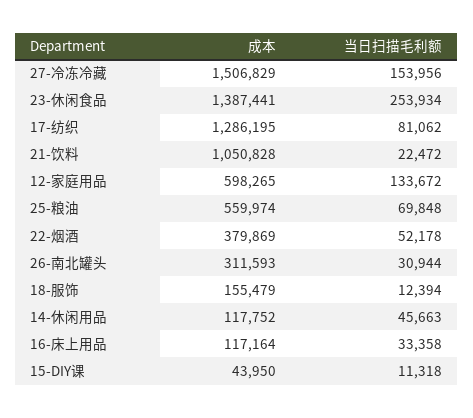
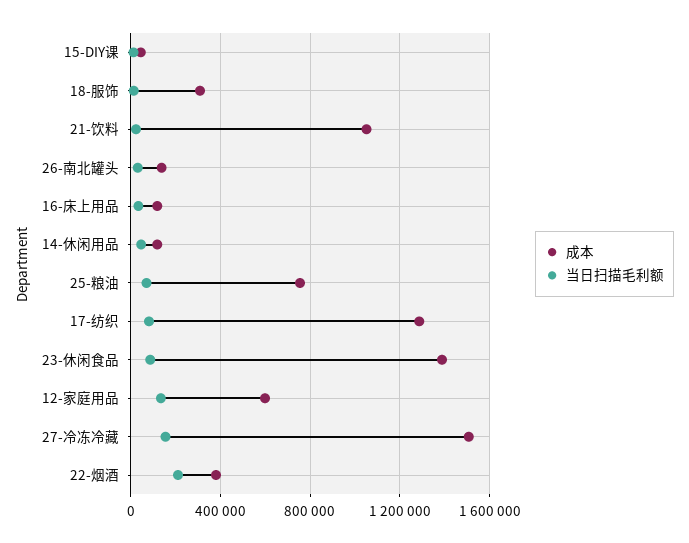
  {
    "成本": {
      "27-冷冻冷藏": 1506829,
      "23-休闲食品": 1387441,
      "17-纺织": 1286195,
      "21-饮料": 1050828,
      "12-家庭用品": 598265,
-     "25-粮油": 559974,
+     "25-粮油": 750000,
      "22-烟酒": 379869,
-     "26-南北罐头": 311593,
+     "26-南北罐头": 150000,
-     "18-服饰": 155479,
+     "18-服饰": 300000,
      "14-休闲用品": 117752,
      "16-床上用品": 117164,
      "15-DIY课": 43950
    },
    "当日扫描毛利额": {
      "27-冷冻冷藏": 153956,
-     "23-休闲食品": 253934,
+     "23-休闲食品": 100000,
      "17-纺织": 81062,
      "21-饮料": 22472,
      "12-家庭用品": 133672,
      "25-粮油": 69848,
-     "22-烟酒": 52178,
+     "22-烟酒": 200000,
      "26-南北罐头": 30944,
      "18-服饰": 12394,
      "14-休闲用品": 45663,
      "16-床上用品": 33358,
      "15-DIY课": 11318
    }
  }

